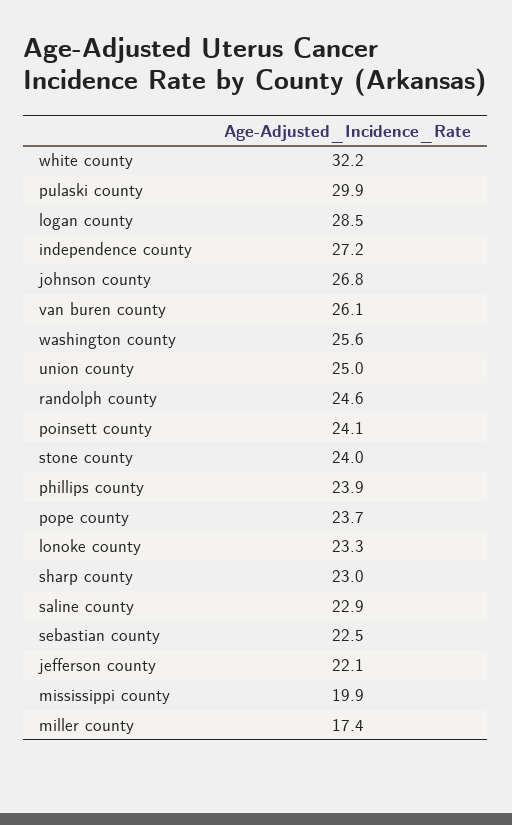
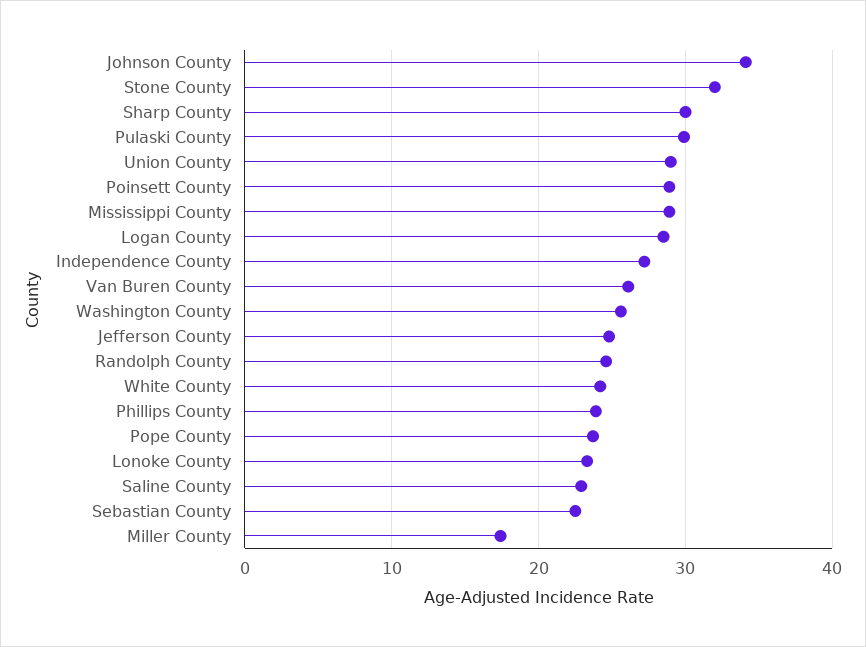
  {
-   "white county": 32.2,
+   "white county": 24,
    "pulaski county": 29.9,
    "logan county": 28.5,
    "independence county": 27.2,
-   "johnson county": 26.8,
+   "johnson county": 34,
    "van buren county": 26.1,
    "washington county": 25.6,
-   "union county": 25,
+   "union county": 29,
    "randolph county": 24.6,
-   "poinsett county": 24.1,
+   "poinsett county": 29,
-   "stone county": 24,
+   "stone county": 32,
    "phillips county": 23.9,
    "pope county": 23.7,
    "lonoke county": 23.3,
-   "sharp county": 23,
+   "sharp county": 30,
    "saline county": 22.9,
    "sebastian county": 22.5,
-   "jefferson county": 22.1,
+   "jefferson county": 25,
-   "mississippi county": 19.9,
+   "mississippi county": 29,
    "miller county": 17.4
  }

